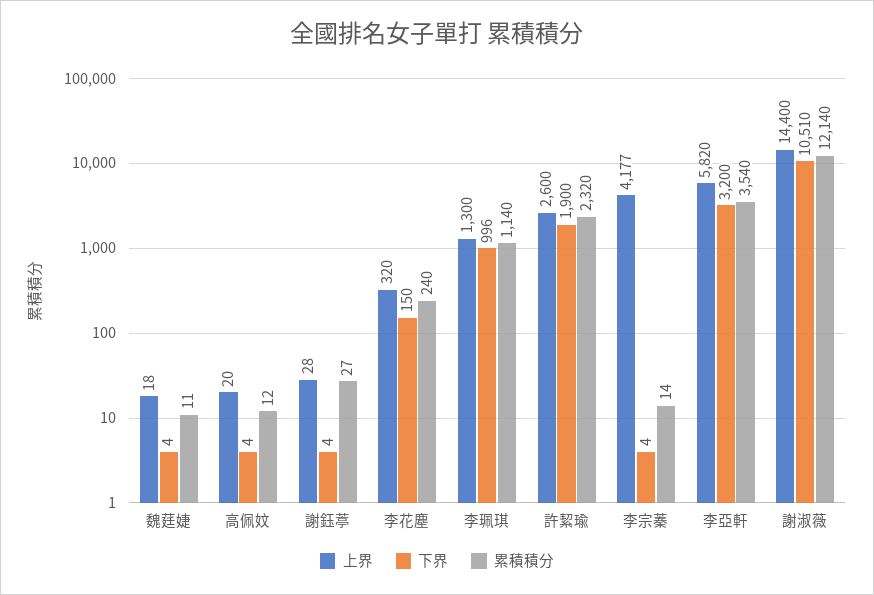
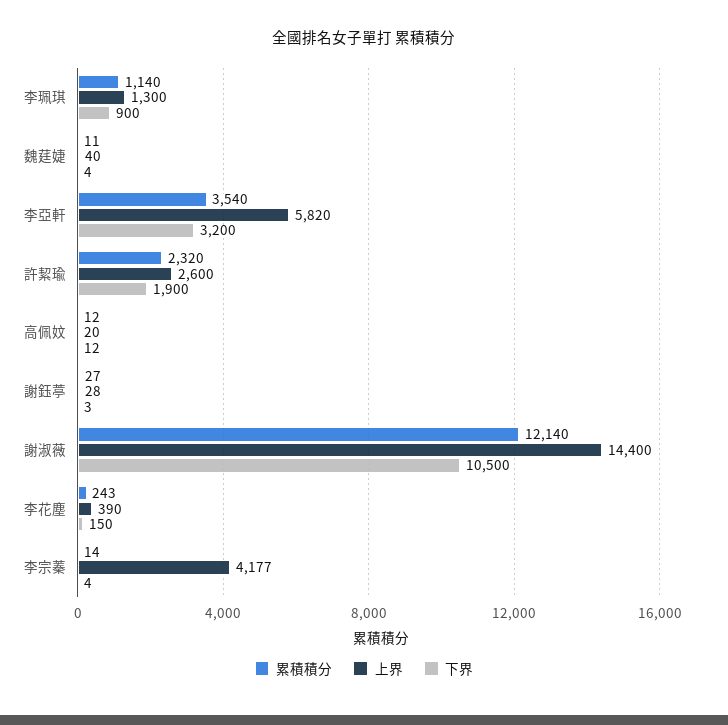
  {
    "上界": {
-     "魏莛婕": 18,
+     "魏莛婕": 40,
      "高佩妏": 20,
      "謝鈺葶": 28,
-     "李花塵": 320,
+     "李花塵": 390,
      "李珮琪": 1300,
      "許絜瑜": 2600,
      "李宗蓁": 4177,
      "李亞軒": 5820,
      "謝淑薇": 14400
    },
    "下界": {
      "魏莛婕": 4,
-     "高佩妏": 4,
+     "高佩妏": 12,
-     "謝鈺葶": 4,
+     "謝鈺葶": 3,
      "李花塵": 150,
-     "李珮琪": 996,
+     "李珮琪": 900,
      "許絜瑜": 1900,
      "李宗蓁": 4,
      "李亞軒": 3200,
-     "謝淑薇": 10510
+     "謝淑薇": 10500
    },
    "累積積分": {
      "魏莛婕": 11,
      "高佩妏": 12,
      "謝鈺葶": 27,
-     "李花塵": 240,
+     "李花塵": 243,
      "李珮琪": 1140,
      "許絜瑜": 2320,
      "李宗蓁": 14,
      "李亞軒": 3540,
      "謝淑薇": 12140
    }
  }

